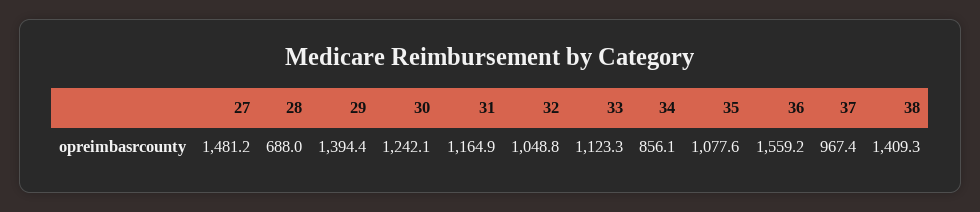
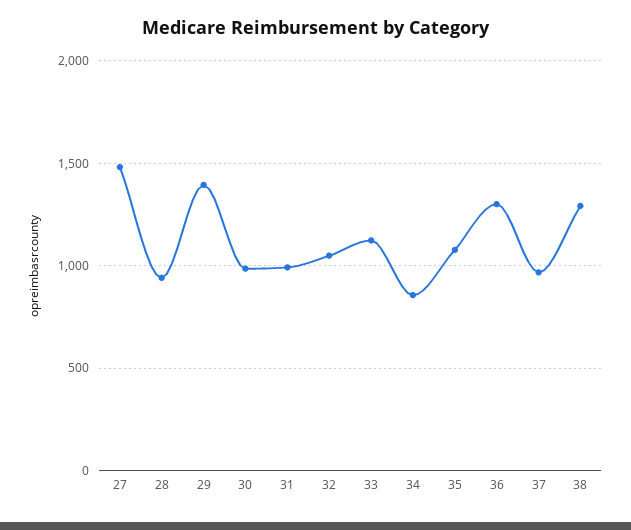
  {
    "27": 1481.2,
-   "28": 688,
+   "28": 950,
    "29": 1394.4,
-   "30": 1242.1,
+   "30": 1000,
-   "31": 1164.9,
+   "31": 1000,
    "32": 1048.8,
    "33": 1123.3,
    "34": 856.1,
    "35": 1077.6,
-   "36": 1559.2,
+   "36": 1300,
    "37": 967.4,
-   "38": 1409.3
+   "38": 1300
  }

